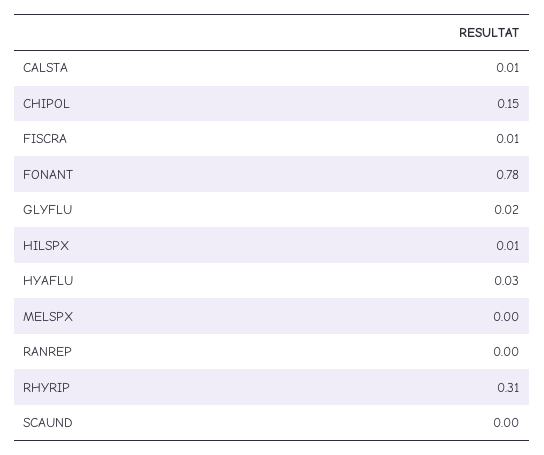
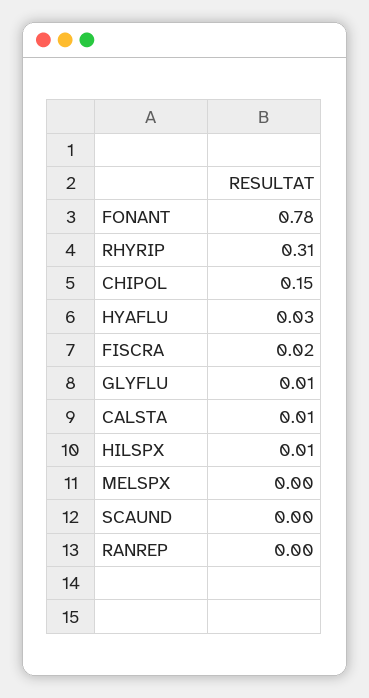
  {
    "CALSTA": 0.01,
    "CHIPOL": 0.15,
-   "FISCRA": 0.01,
+   "FISCRA": 0.02,
    "FONANT": 0.78,
-   "GLYFLU": 0.02,
+   "GLYFLU": 0.01,
    "HILSPX": 0.01,
    "HYAFLU": 0.03,
    "MELSPX": 0,
    "RANREP": 0,
    "RHYRIP": 0.31,
    "SCAUND": 0
  }

